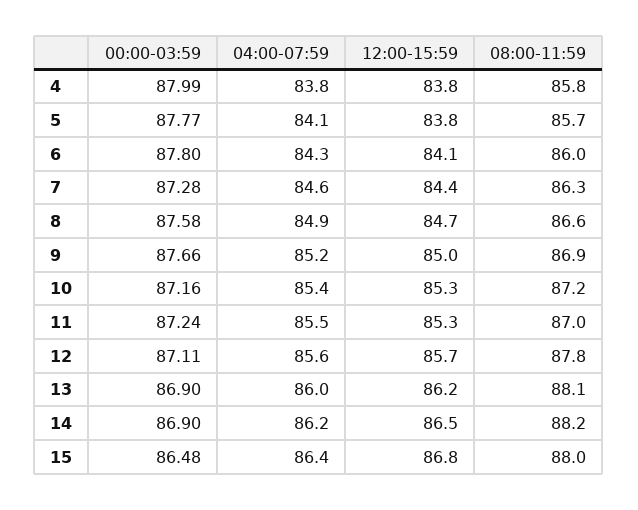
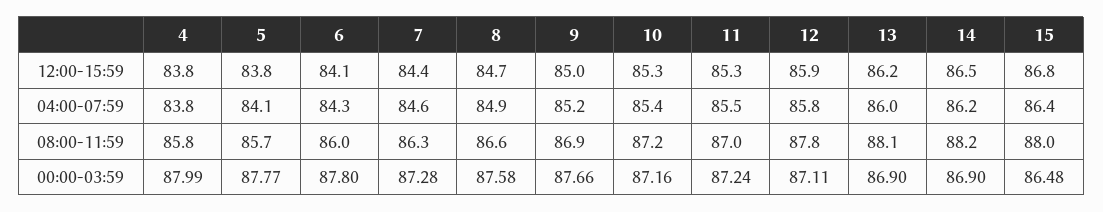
  {
    "00:00-03:59": {
      "4": 87.99,
      "5": 87.77,
      "6": 87.8,
      "7": 87.28,
      "8": 87.58,
      "9": 87.66,
      "10": 87.16,
      "11": 87.24,
      "12": 87.11,
      "13": 86.9,
      "14": 86.9,
      "15": 86.48
    },
    "04:00-07:59": {
      "4": 83.8,
      "5": 84.1,
      "6": 84.3,
      "7": 84.6,
      "8": 84.9,
      "9": 85.2,
      "10": 85.4,
      "11": 85.5,
-     "12": 85.6,
+     "12": 85.8,
      "13": 86,
      "14": 86.2,
      "15": 86.4
    },
    "12:00-15:59": {
      "4": 83.8,
      "5": 83.8,
      "6": 84.1,
      "7": 84.4,
      "8": 84.7,
      "9": 85,
      "10": 85.3,
      "11": 85.3,
-     "12": 85.7,
+     "12": 85.9,
      "13": 86.2,
      "14": 86.5,
      "15": 86.8
    },
    "08:00-11:59": {
      "4": 85.8,
      "5": 85.7,
      "6": 86,
      "7": 86.3,
      "8": 86.6,
      "9": 86.9,
      "10": 87.2,
      "11": 87,
      "12": 87.8,
      "13": 88.1,
      "14": 88.2,
      "15": 88
    }
  }

